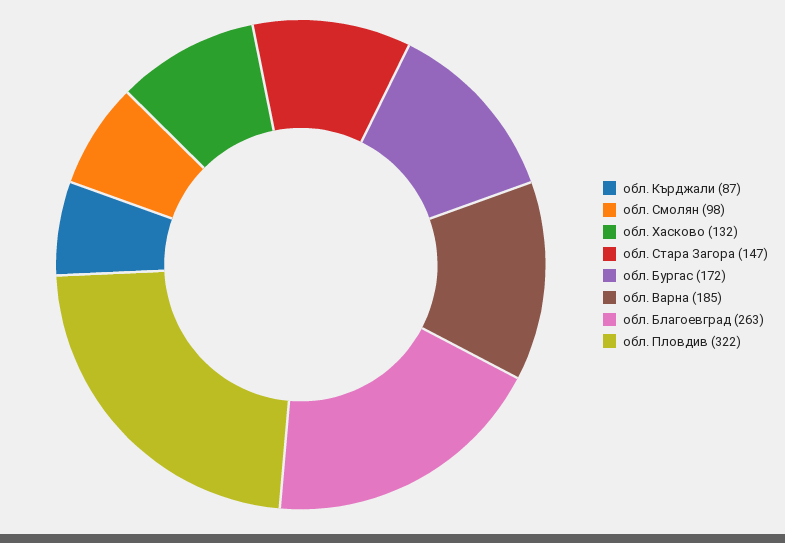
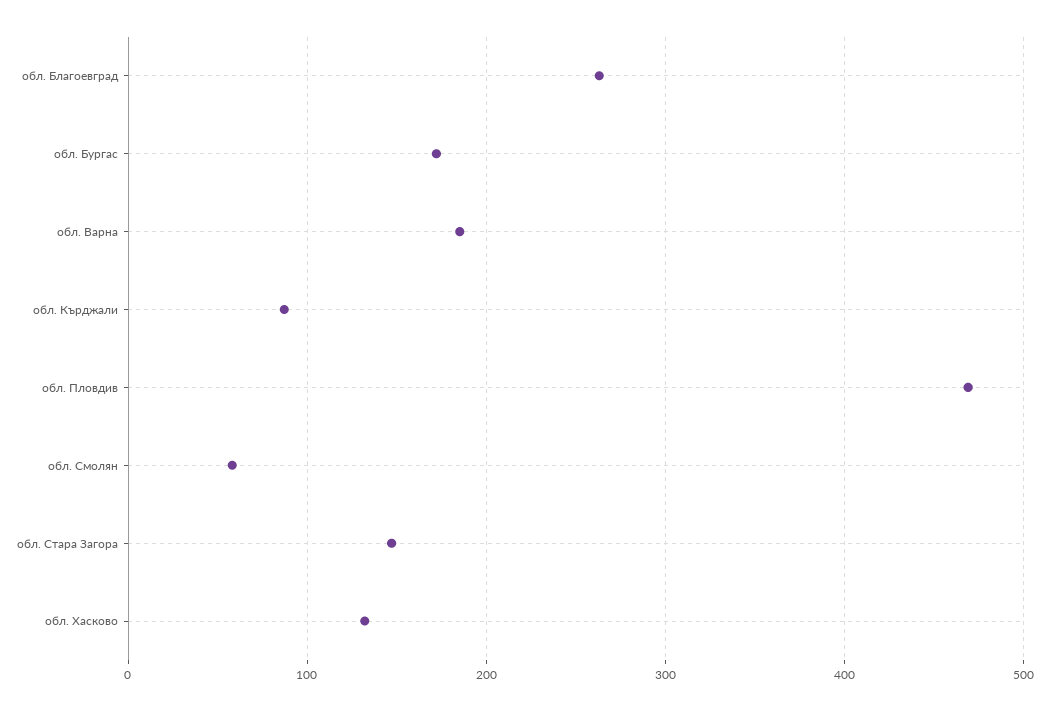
  {
    "обл. Кърджали": 87,
-   "обл. Смолян": 98,
+   "обл. Смолян": 60,
    "обл. Хасково": 132,
    "обл. Стара Загора": 147,
    "обл. Бургас": 172,
    "обл. Варна": 185,
    "обл. Благоевград": 263,
-   "обл. Пловдив": 322
+   "обл. Пловдив": 470
  }

